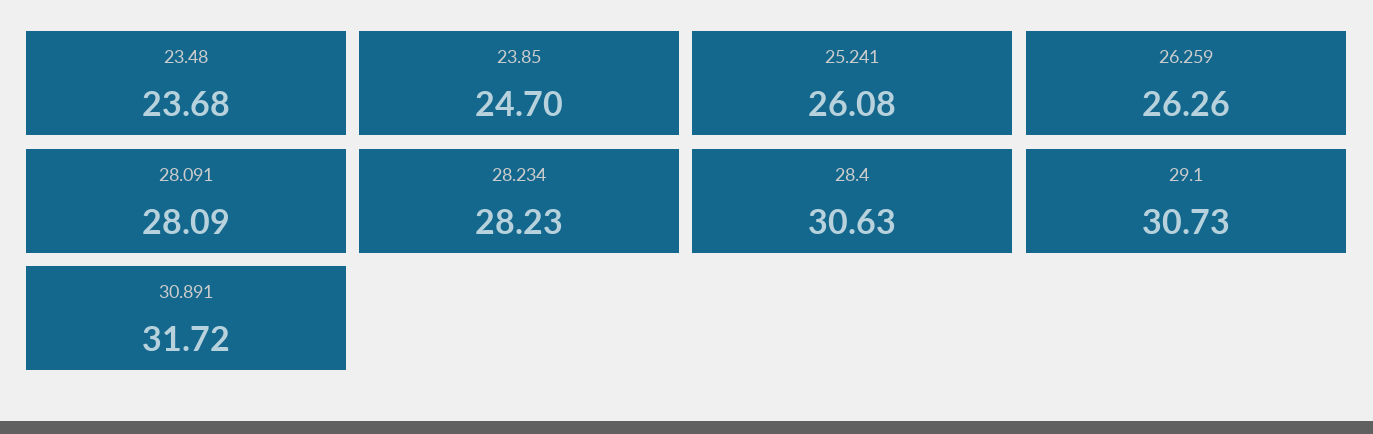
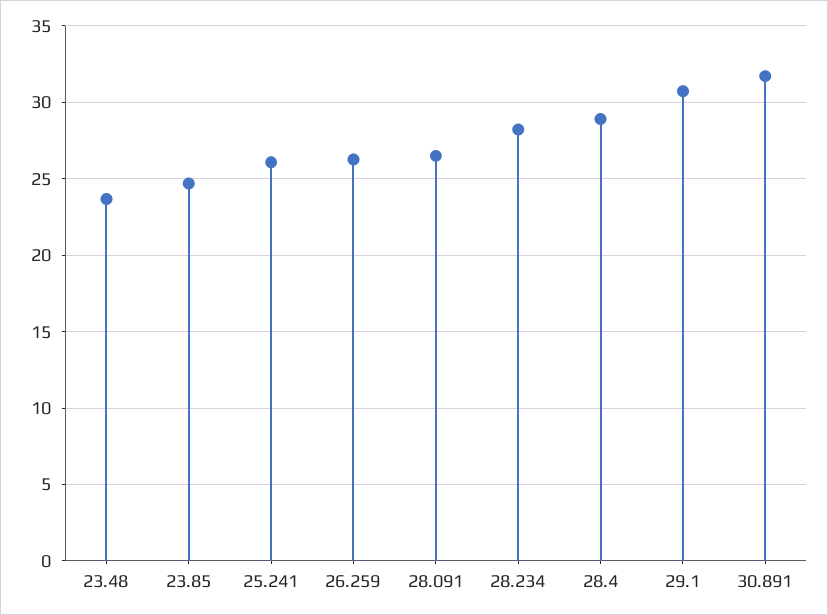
  {
    "23.48": 23.68,
    "23.85": 24.7,
    "25.241": 26.08,
    "26.259": 26.26,
-   "28.091": 28.09,
+   "28.091": 26.5,
    "28.234": 28.23,
-   "28.4": 30.63,
+   "28.4": 29,
    "29.1": 30.73,
    "30.891": 31.72
  }

